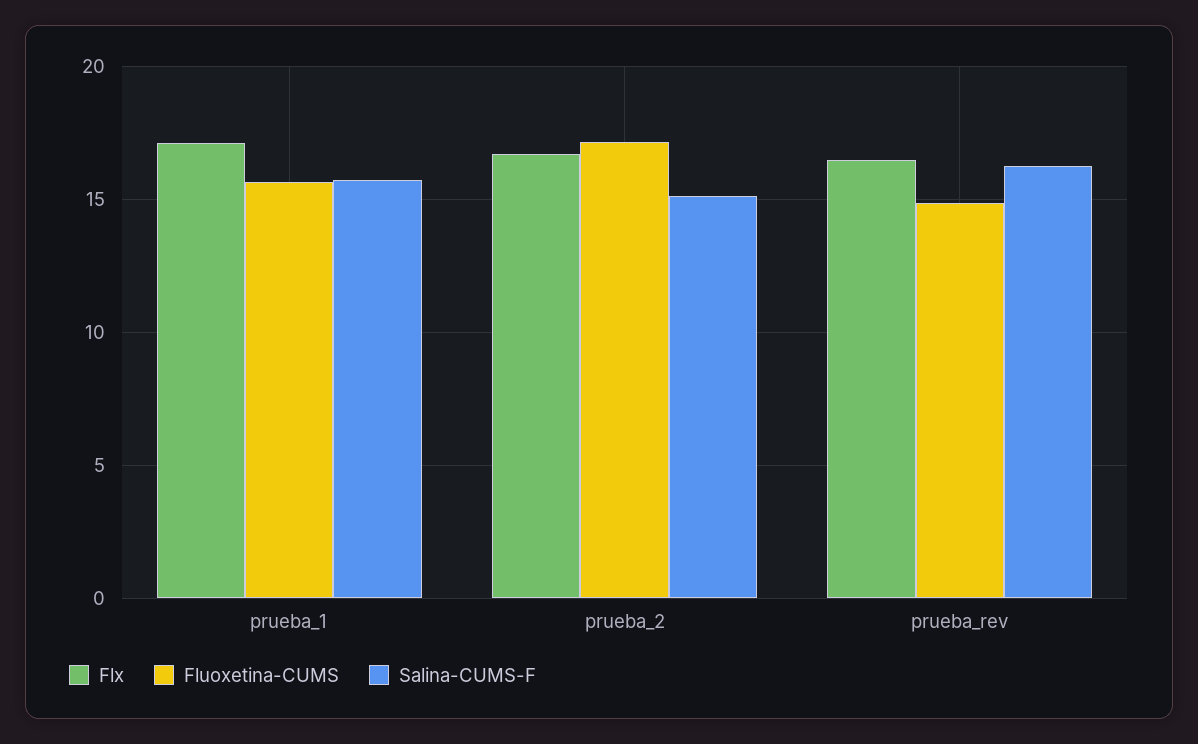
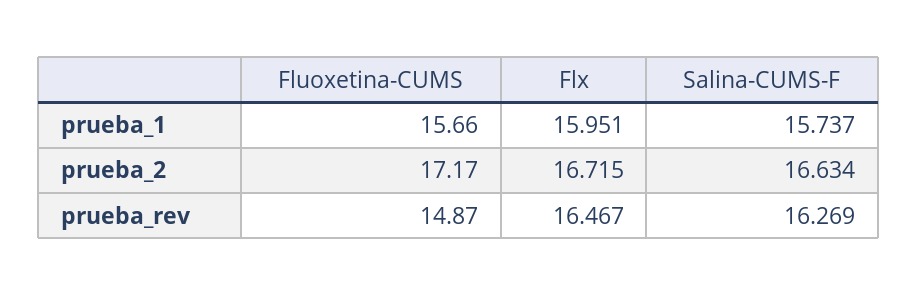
  {
    "Flx": {
-     "prueba_1": 17,
+     "prueba_1": 15.951,
      "prueba_2": 16.715,
      "prueba_rev": 16.467
    },
    "Fluoxetina-CUMS": {
      "prueba_1": 15.66,
      "prueba_2": 17.17,
      "prueba_rev": 14.87
    },
    "Salina-CUMS-F": {
      "prueba_1": 15.737,
-     "prueba_2": 15,
+     "prueba_2": 16.634,
      "prueba_rev": 16.269
    }
  }

